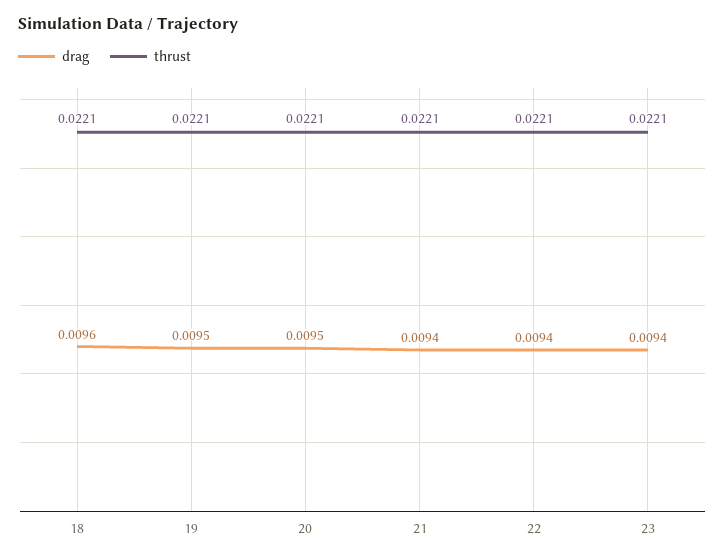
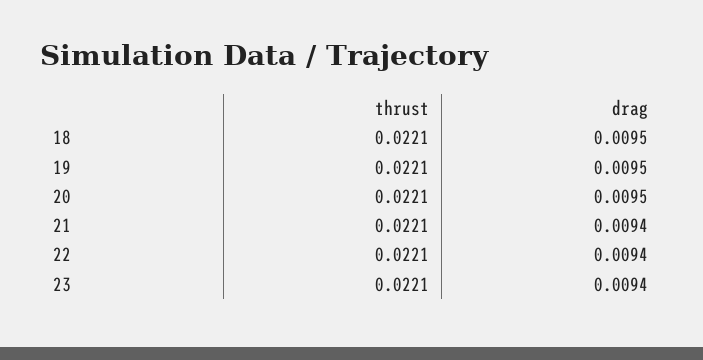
  {
    "drag": {
-     "18": 0.0096,
+     "18": 0.0095,
      "19": 0.0095,
      "20": 0.0095,
      "21": 0.0094,
      "22": 0.0094,
      "23": 0.0094
    },
    "thrust": {
      "18": 0.0221,
      "19": 0.0221,
      "20": 0.0221,
      "21": 0.0221,
      "22": 0.0221,
      "23": 0.0221
    }
  }

